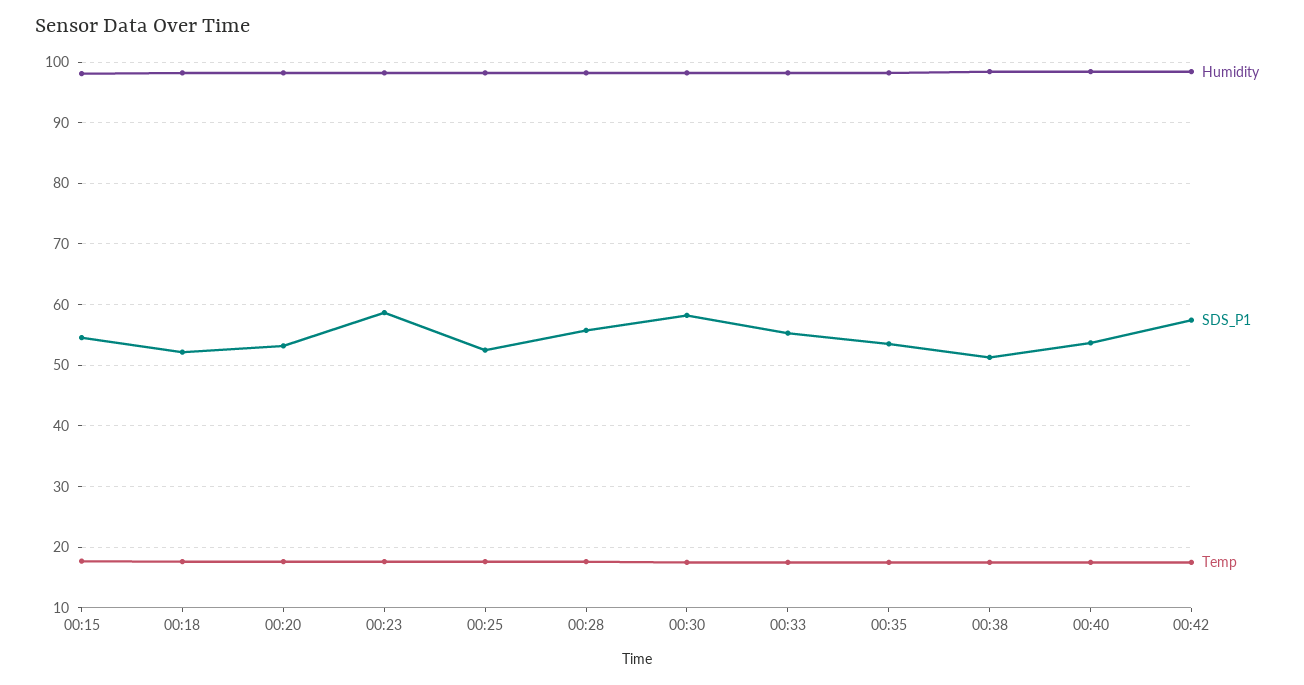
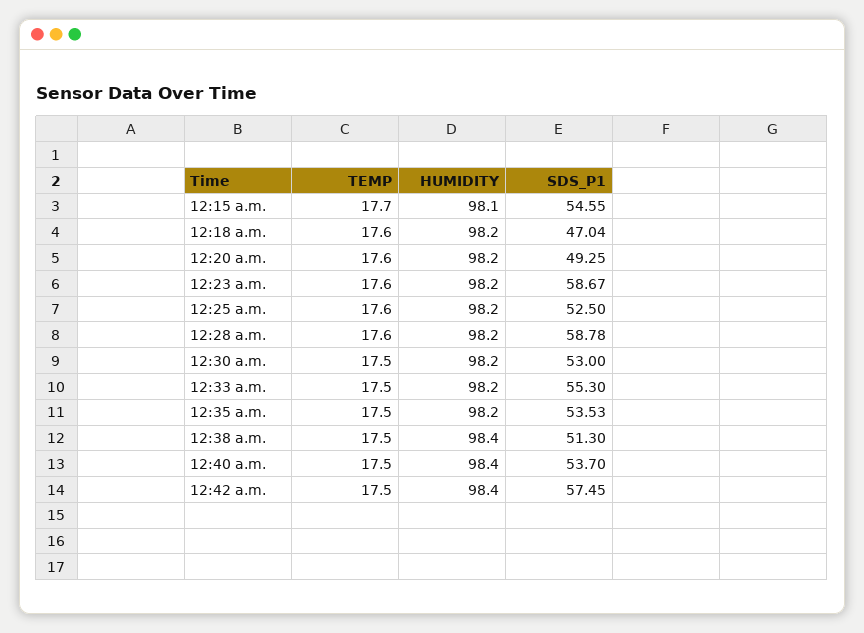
  {
    "Humidity": {
      "00:15": 98.1,
      "00:18": 98.2,
      "00:20": 98.2,
      "00:23": 98.2,
      "00:25": 98.2,
      "00:28": 98.2,
      "00:30": 98.2,
      "00:33": 98.2,
      "00:35": 98.2,
      "00:38": 98.4,
      "00:40": 98.4,
      "00:42": 98.4
    },
    "SDS_P1": {
      "00:15": 54.55,
-     "00:18": 52,
+     "00:18": 47.04,
-     "00:20": 53,
+     "00:20": 49.25,
      "00:23": 58.67,
      "00:25": 52.5,
-     "00:28": 56,
+     "00:28": 58.78,
-     "00:30": 58,
+     "00:30": 53,
      "00:33": 55.3,
      "00:35": 53.53,
      "00:38": 51.3,
      "00:40": 53.7,
      "00:42": 57.45
    },
    "Temp": {
      "00:15": 17.7,
      "00:18": 17.6,
      "00:20": 17.6,
      "00:23": 17.6,
      "00:25": 17.6,
      "00:28": 17.6,
      "00:30": 17.5,
      "00:33": 17.5,
      "00:35": 17.5,
      "00:38": 17.5,
      "00:40": 17.5,
      "00:42": 17.5
    }
  }

